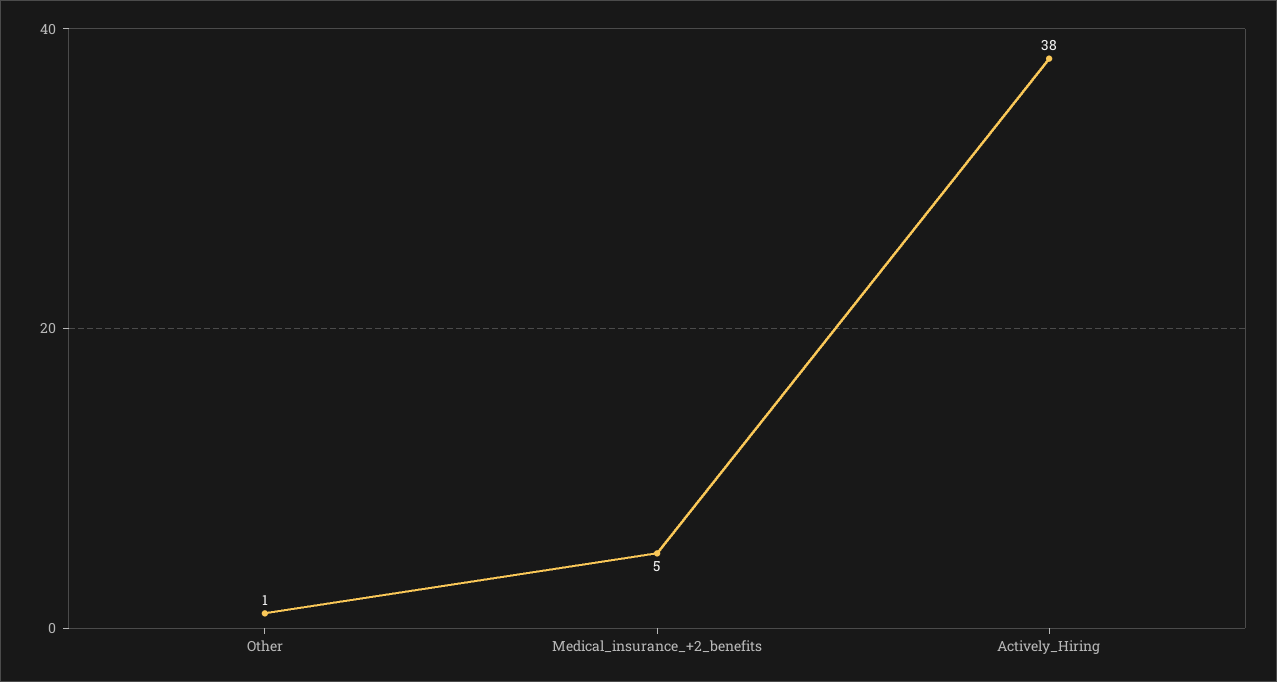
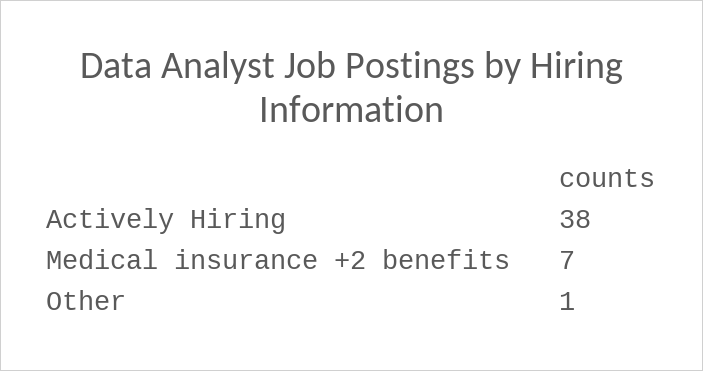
  {
    "Other": 1,
-   "Medical_insurance_+2_benefits": 5,
+   "Medical_insurance_+2_benefits": 7,
    "Actively_Hiring": 38
  }

